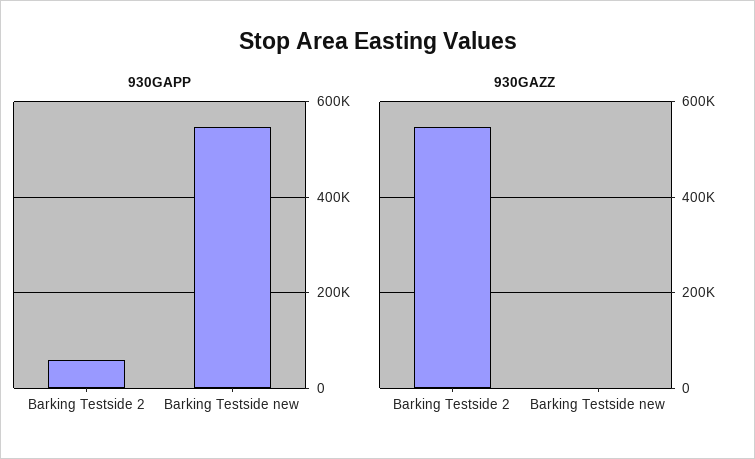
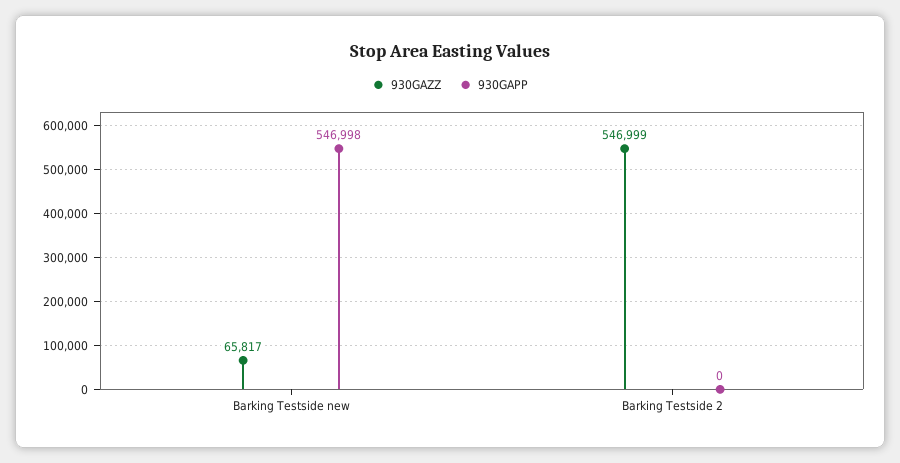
  {
    "930GAPP": {
-     "Barking Testside 2": 60000,
+     "Barking Testside 2": 0,
      "Barking Testside new": 546998
    },
    "930GAZZ": {
      "Barking Testside 2": 546999,
-     "Barking Testside new": 0
+     "Barking Testside new": 65817
    }
  }

